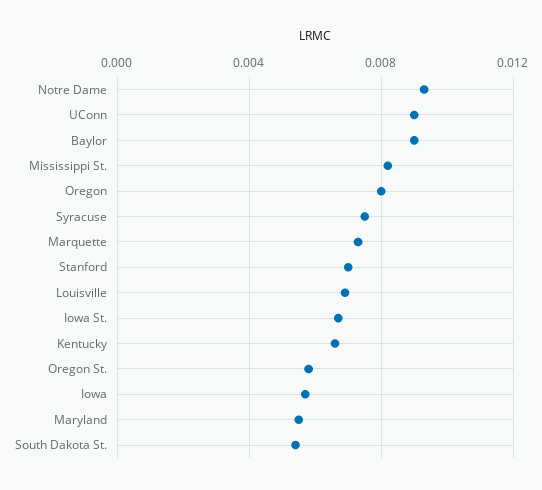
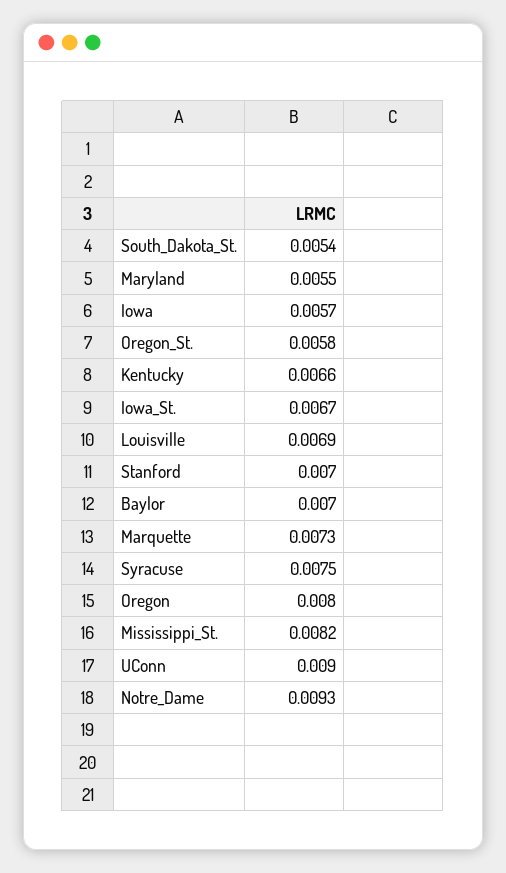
  {
    "Notre Dame": 0.0093,
    "UConn": 0.009,
-   "Baylor": 0.009,
+   "Baylor": 0.007,
    "Mississippi St.": 0.0082,
    "Oregon": 0.008,
    "Syracuse": 0.0075,
    "Marquette": 0.0073,
    "Stanford": 0.007,
    "Louisville": 0.0069,
    "Iowa St.": 0.0067,
    "Kentucky": 0.0066,
    "Oregon St.": 0.0058,
    "Iowa": 0.0057,
    "Maryland": 0.0055,
    "South Dakota St.": 0.0054
  }

